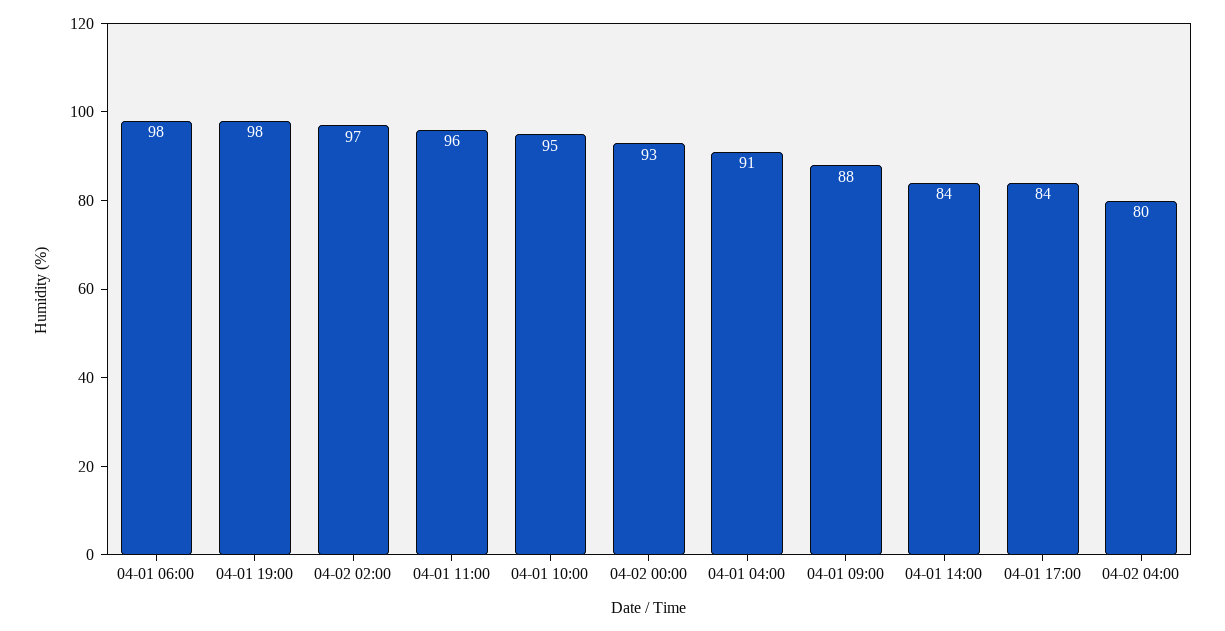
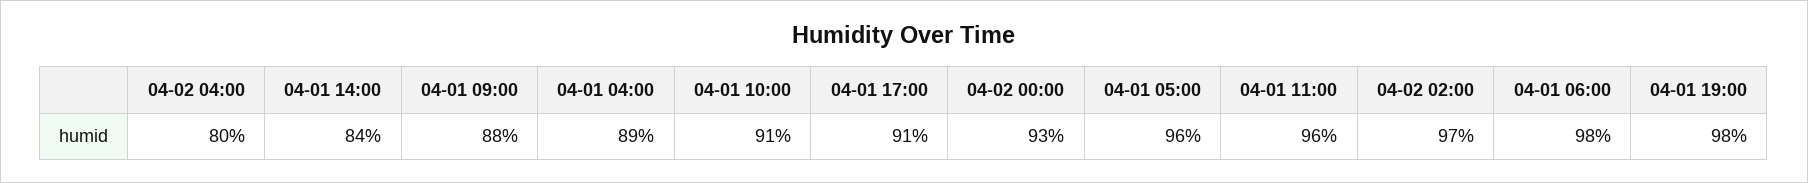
  {
    "04-01 06:00": 98,
    "04-01 19:00": 98,
    "04-02 02:00": 97,
    "04-01 11:00": 96,
-   "04-01 10:00": 95,
+   "04-01 10:00": 91,
    "04-02 00:00": 93,
-   "04-01 04:00": 91,
+   "04-01 04:00": 89,
    "04-01 09:00": 88,
    "04-01 14:00": 84,
-   "04-01 17:00": 84,
+   "04-01 17:00": 91,
-   "04-02 04:00": 80
+   "04-02 04:00": 80,
+   "04-01 05:00": 96
  }

